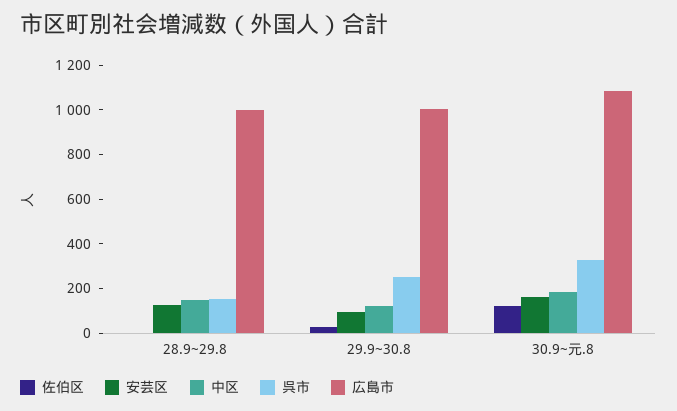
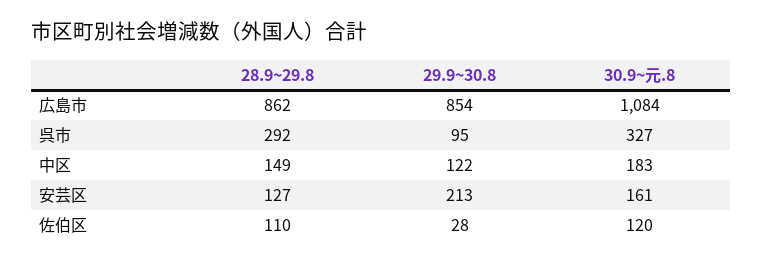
  {
    "佐伯区": {
-     "28.9~29.8": 0,
+     "28.9~29.8": 110,
      "29.9~30.8": 28,
      "30.9~元.8": 120
    },
    "安芸区": {
      "28.9~29.8": 127,
-     "29.9~30.8": 100,
+     "29.9~30.8": 213,
      "30.9~元.8": 161
    },
    "中区": {
      "28.9~29.8": 149,
      "29.9~30.8": 122,
      "30.9~元.8": 183
    },
    "呉市": {
-     "28.9~29.8": 150,
+     "28.9~29.8": 292,
-     "29.9~30.8": 250,
+     "29.9~30.8": 95,
      "30.9~元.8": 327
    },
    "広島市": {
-     "28.9~29.8": 1000,
+     "28.9~29.8": 862,
-     "29.9~30.8": 1000,
+     "29.9~30.8": 854,
      "30.9~元.8": 1084
    }
  }

